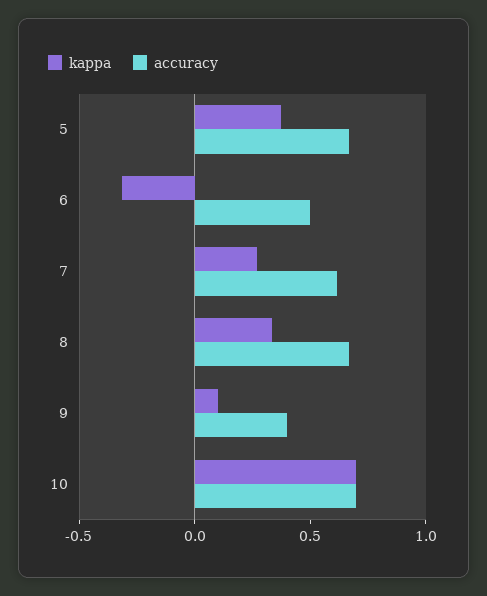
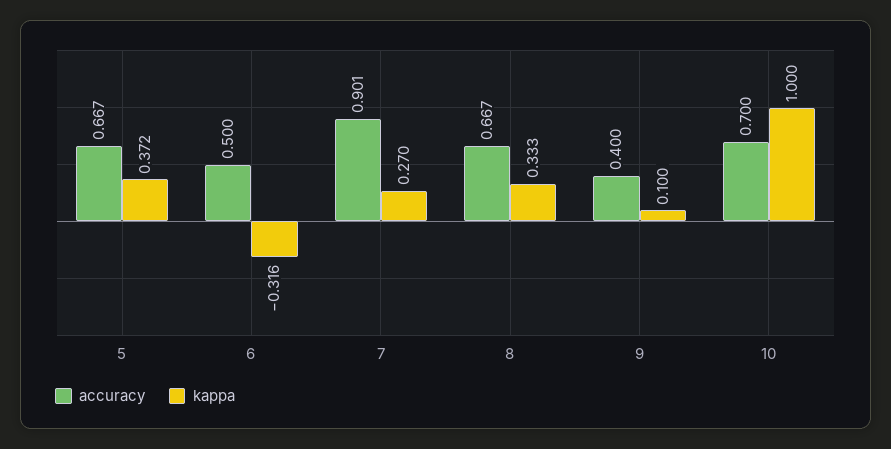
  {
    "kappa": {
      "5": 0.372,
      "6": -0.316,
      "7": 0.27,
      "8": 0.333,
      "9": 0.1,
-     "10": 0.7
+     "10": 1
    },
    "accuracy": {
      "5": 0.667,
      "6": 0.5,
-     "7": 0.6,
+     "7": 0.901,
      "8": 0.667,
      "9": 0.4,
      "10": 0.7
    }
  }

